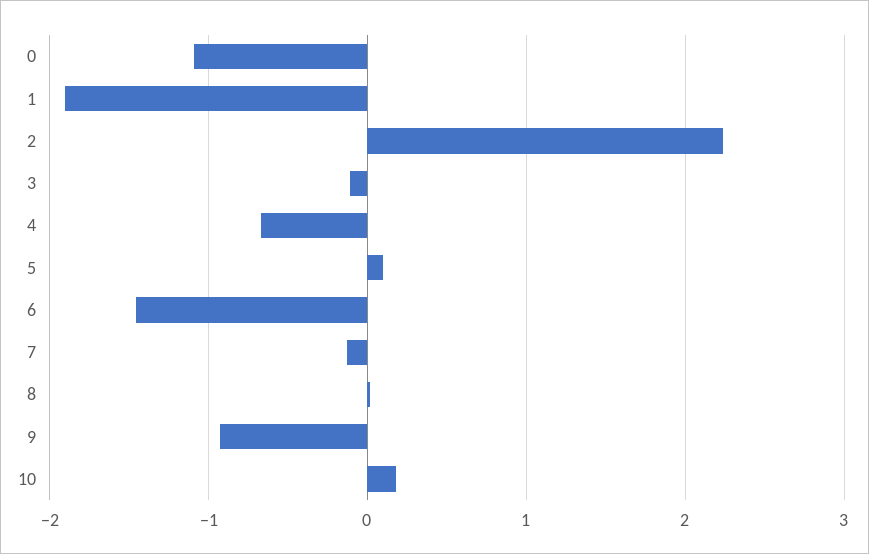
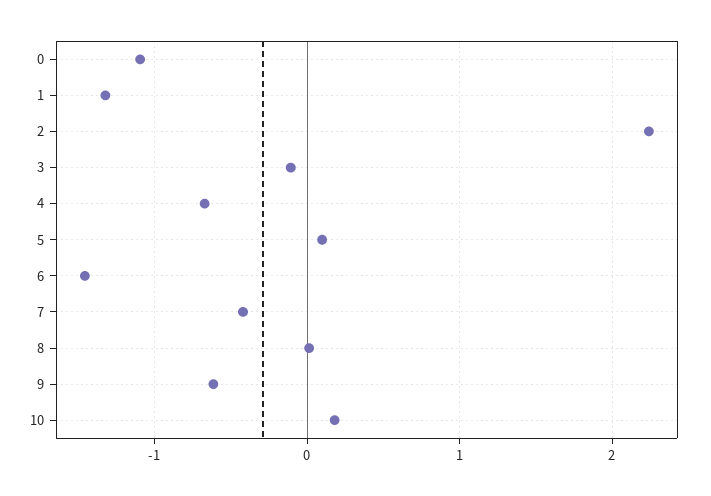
  {
    "0": -1.1,
-   "1": -1.9,
+   "1": -1.3,
    "2": 2.2,
    "3": -0.1,
    "4": -0.7,
    "5": 0.1,
    "6": -1.5,
-   "7": -0.1,
+   "7": -0.4,
    "8": 0,
-   "9": -0.9,
+   "9": -0.6,
    "10": 0.2
  }

